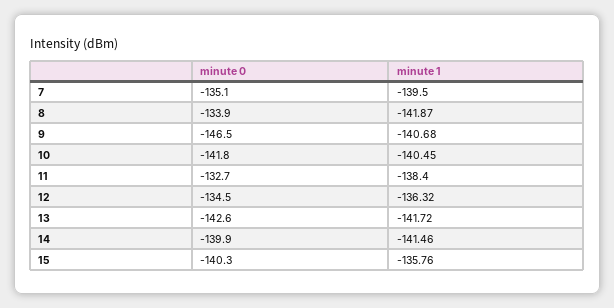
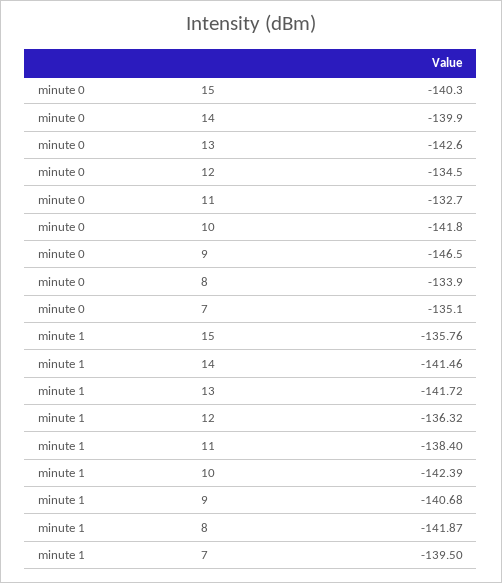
  {
    "minute 0": {
      "7": -135.1,
      "8": -133.9,
      "9": -146.5,
      "10": -141.8,
      "11": -132.7,
      "12": -134.5,
      "13": -142.6,
      "14": -139.9,
      "15": -140.3
    },
    "minute 1": {
      "7": -139.5,
      "8": -141.87,
      "9": -140.68,
-     "10": -140.45,
+     "10": -142.39,
      "11": -138.4,
      "12": -136.32,
      "13": -141.72,
      "14": -141.46,
      "15": -135.76
    }
  }

